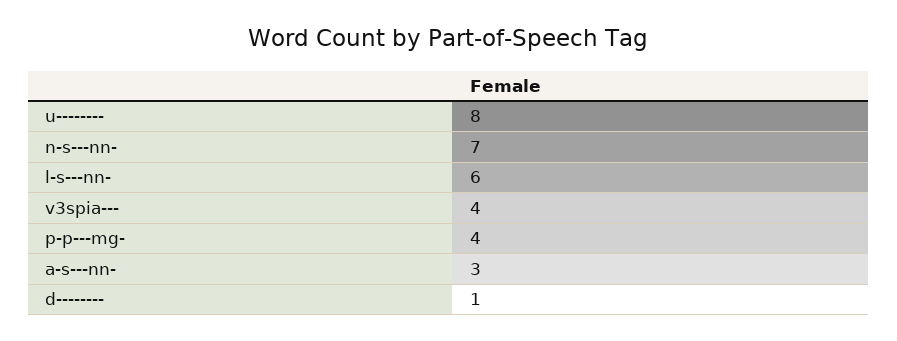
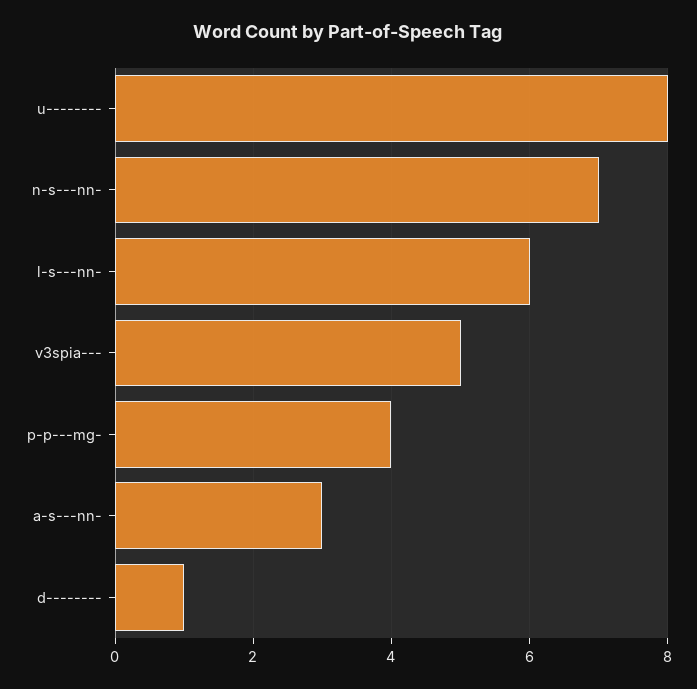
  {
    "u--------": 8,
    "n-s---nn-": 7,
    "l-s---nn-": 6,
-   "v3spia---": 4,
+   "v3spia---": 5,
    "p-p---mg-": 4,
    "a-s---nn-": 3,
    "d--------": 1
  }

